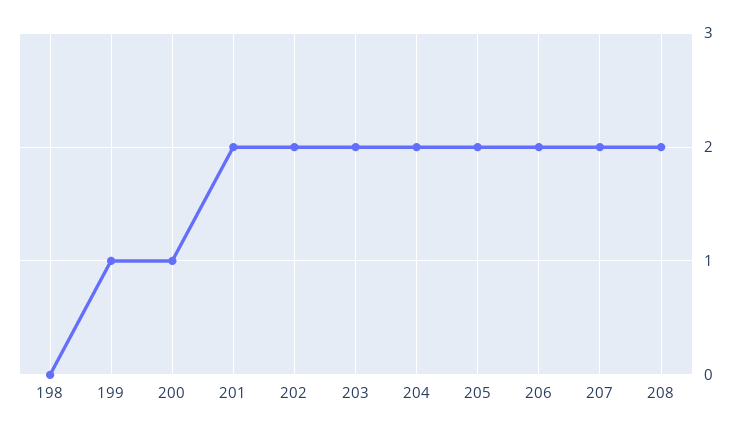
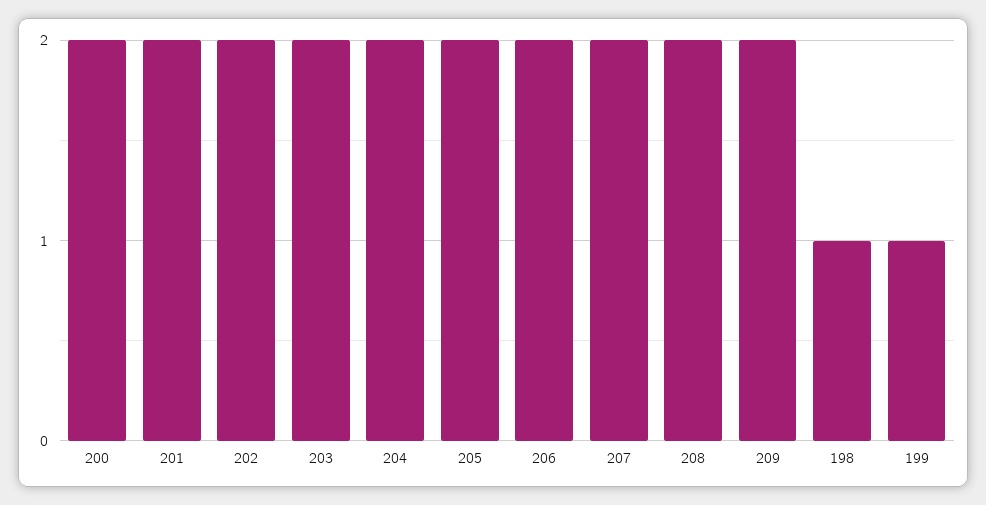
  {
-   "198": 0,
+   "198": 1,
    "199": 1,
-   "200": 1,
+   "200": 2,
    "201": 2,
    "202": 2,
    "203": 2,
    "204": 2,
    "205": 2,
    "206": 2,
    "207": 2,
-   "208": 2
+   "208": 2,
+   "209": 2
  }

